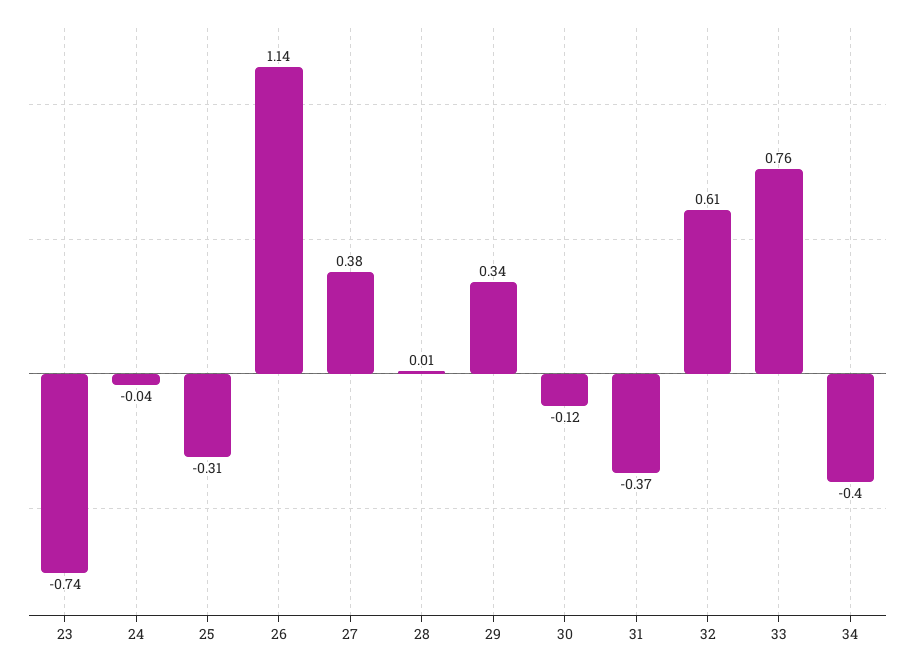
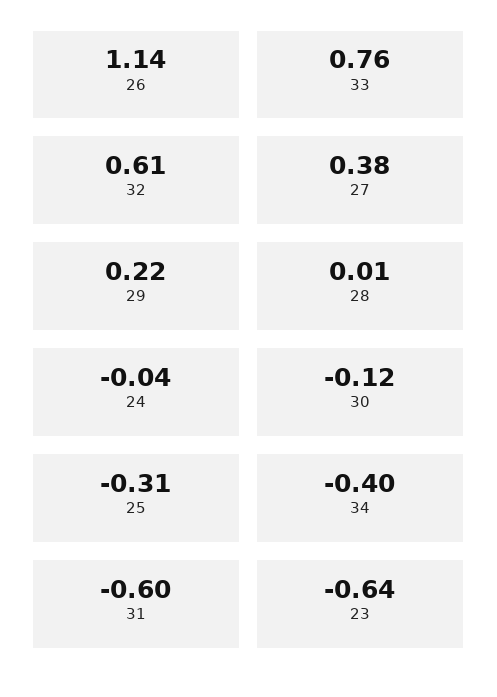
  {
-   "23": -0.74,
+   "23": -0.64,
    "24": -0.04,
    "25": -0.31,
    "26": 1.14,
    "27": 0.38,
    "28": 0.01,
-   "29": 0.34,
+   "29": 0.22,
    "30": -0.12,
-   "31": -0.37,
+   "31": -0.6,
    "32": 0.61,
    "33": 0.76,
    "34": -0.4
  }

